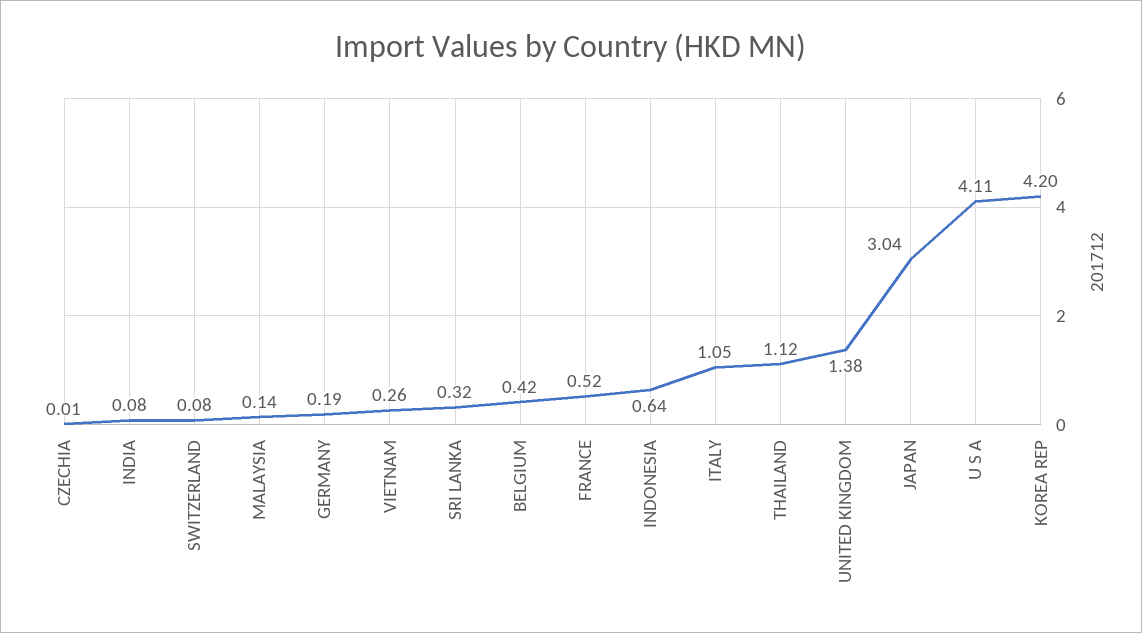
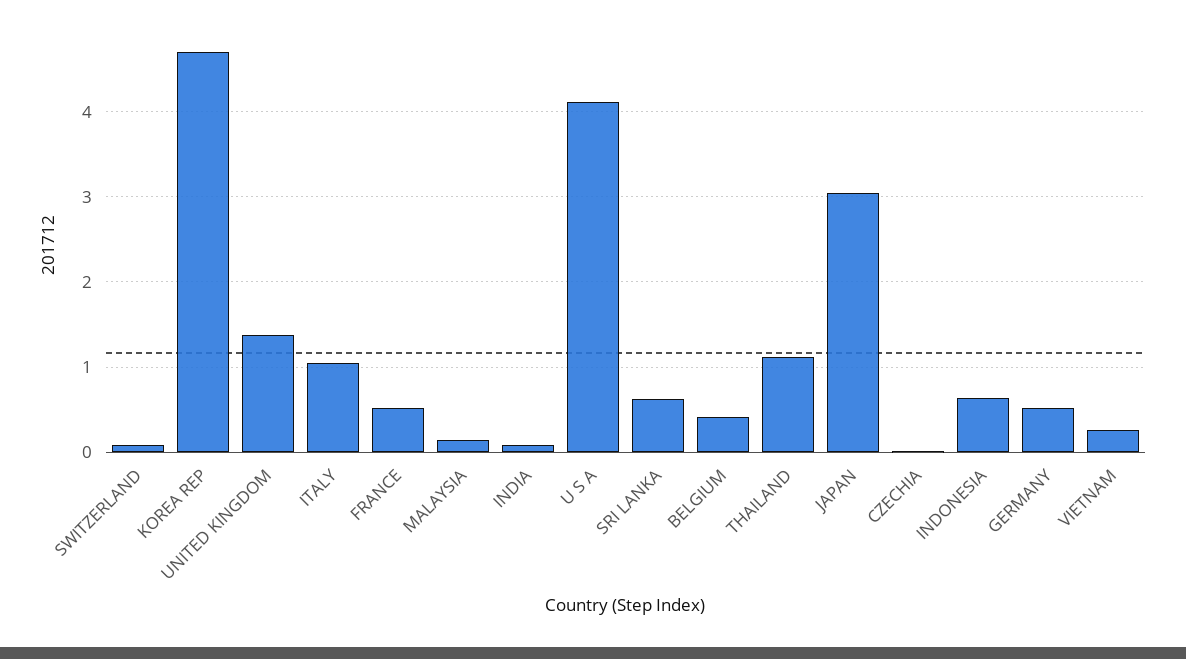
  {
    "CZECHIA": 0.01,
    "INDIA": 0.08,
    "SWITZERLAND": 0.08,
    "MALAYSIA": 0.14,
-   "GERMANY": 0.19,
+   "GERMANY": 0.5,
    "VIETNAM": 0.26,
-   "SRI LANKA": 0.32,
+   "SRI LANKA": 0.6,
    "BELGIUM": 0.42,
    "FRANCE": 0.52,
    "INDONESIA": 0.64,
    "ITALY": 1.05,
    "THAILAND": 1.12,
    "UNITED KINGDOM": 1.38,
    "JAPAN": 3.04,
    "U S A": 4.11,
-   "KOREA REP": 4.2
+   "KOREA REP": 4.7
  }

